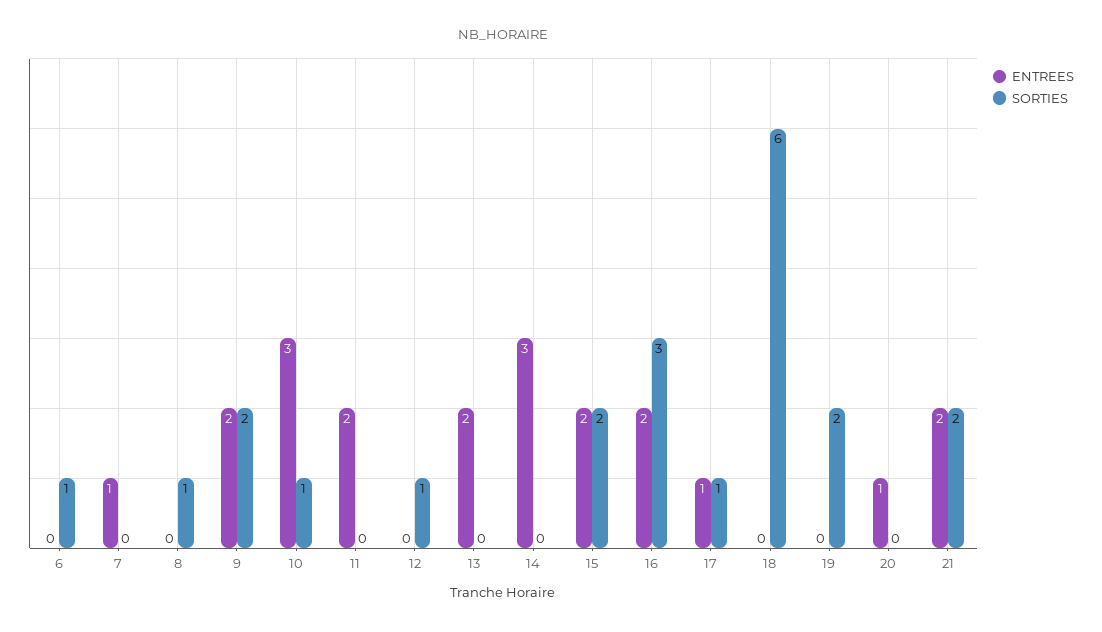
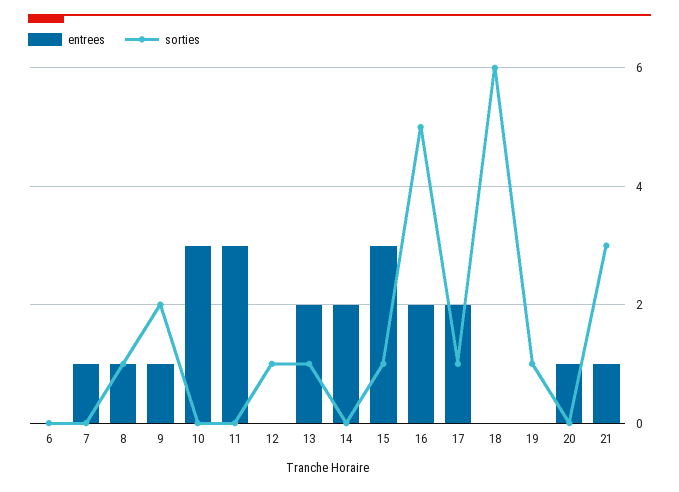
  {
    "ENTREES": {
      "6": 0,
      "7": 1,
-     "8": 0,
+     "8": 1,
-     "9": 2,
+     "9": 1,
      "10": 3,
-     "11": 2,
+     "11": 3,
      "12": 0,
      "13": 2,
-     "14": 3,
+     "14": 2,
-     "15": 2,
+     "15": 3,
      "16": 2,
-     "17": 1,
+     "17": 2,
      "18": 0,
      "19": 0,
      "20": 1,
-     "21": 2
+     "21": 1
    },
    "SORTIES": {
-     "6": 1,
+     "6": 0,
      "7": 0,
      "8": 1,
      "9": 2,
-     "10": 1,
+     "10": 0,
      "11": 0,
      "12": 1,
-     "13": 0,
+     "13": 1,
      "14": 0,
-     "15": 2,
+     "15": 1,
-     "16": 3,
+     "16": 5,
      "17": 1,
      "18": 6,
-     "19": 2,
+     "19": 1,
      "20": 0,
-     "21": 2
+     "21": 3
    }
  }

